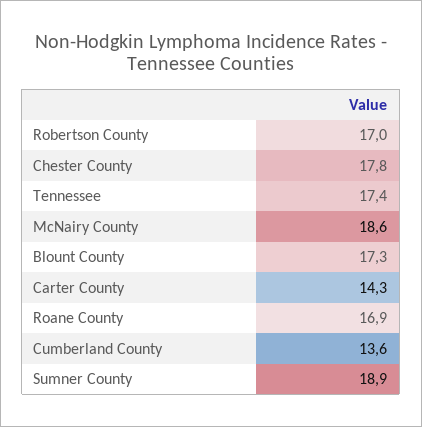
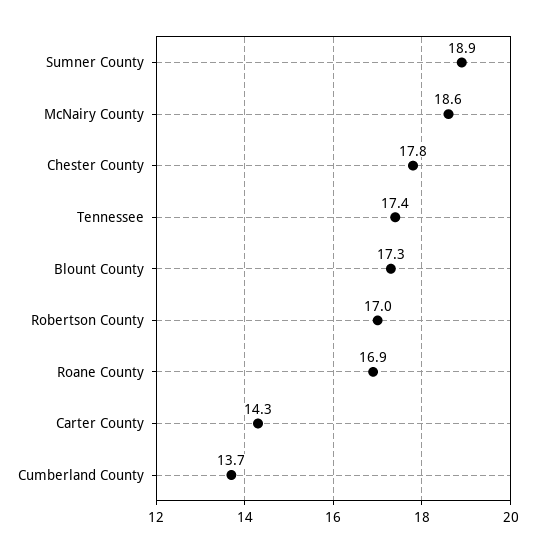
  {
    "Robertson County": 17,
    "Chester County": 17.8,
    "Tennessee": 17.4,
    "McNairy County": 18.6,
    "Blount County": 17.3,
    "Carter County": 14.3,
    "Roane County": 16.9,
-   "Cumberland County": 13.6,
+   "Cumberland County": 13.7,
    "Sumner County": 18.9
  }

